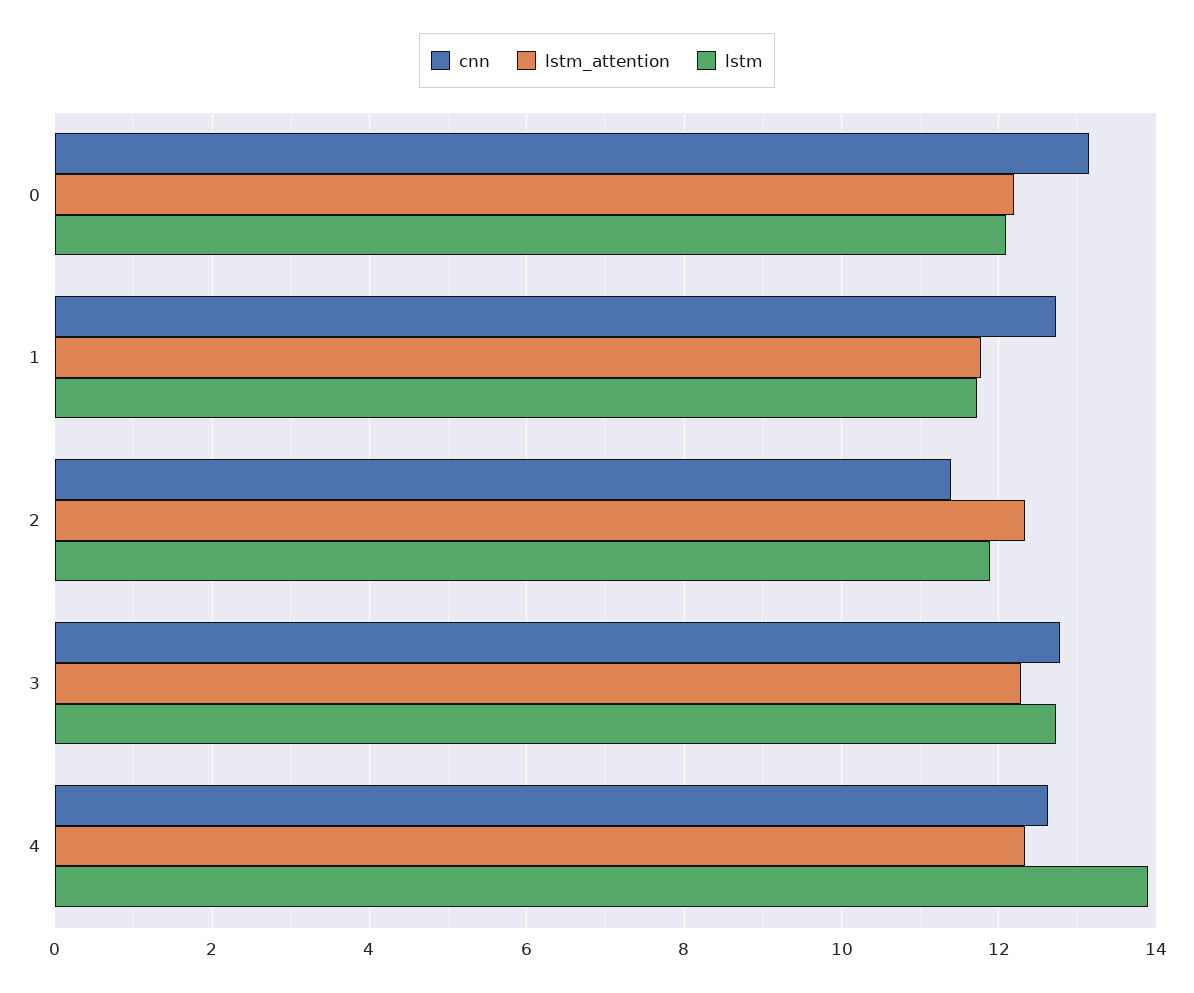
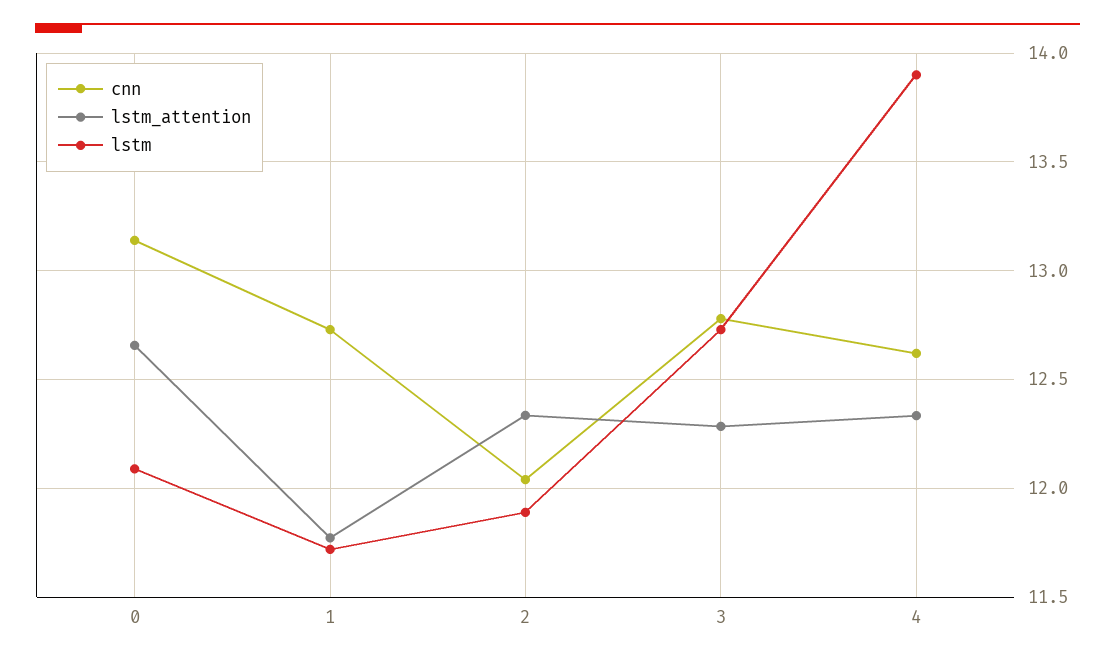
  {
    "cnn": {
      "0": 13.15,
      "1": 12.75,
-     "2": 11.4,
+     "2": 12.05,
      "3": 12.8,
      "4": 12.6
    },
    "lstm_attention": {
-     "0": 12.2,
+     "0": 12.65,
      "1": 11.75,
      "2": 12.35,
      "3": 12.3,
      "4": 12.35
    },
    "lstm": {
      "0": 12.1,
      "1": 11.7,
      "2": 11.9,
      "3": 12.75,
      "4": 13.9
    }
  }

